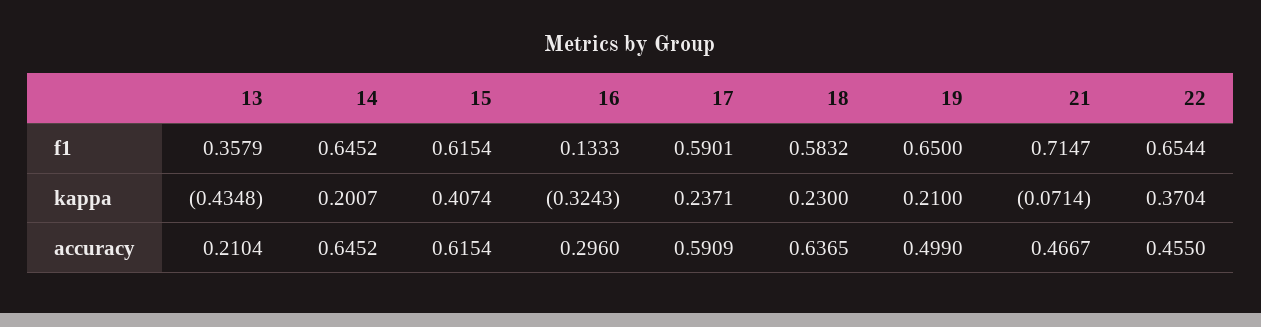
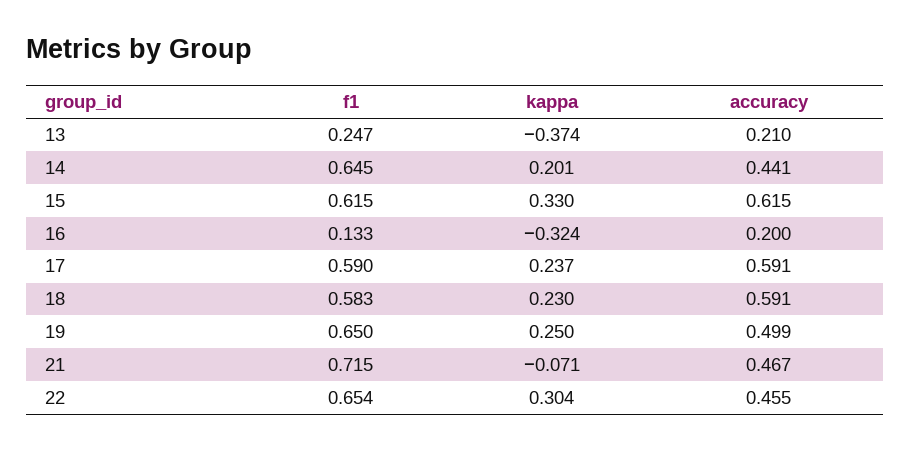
  {
    "13": {
-     "f1": 0.3579,
+     "f1": 0.247,
-     "kappa": -0.4348,
+     "kappa": -0.374,
      "accuracy": 0.2104
    },
    "14": {
      "f1": 0.6452,
      "kappa": 0.2007,
-     "accuracy": 0.6452
+     "accuracy": 0.441
    },
    "15": {
      "f1": 0.6154,
-     "kappa": 0.4074,
+     "kappa": 0.33,
      "accuracy": 0.6154
    },
    "16": {
      "f1": 0.1333,
      "kappa": -0.3243,
-     "accuracy": 0.296
+     "accuracy": 0.2
    },
    "17": {
      "f1": 0.5901,
      "kappa": 0.2371,
      "accuracy": 0.5909
    },
    "18": {
      "f1": 0.5832,
      "kappa": 0.23,
-     "accuracy": 0.6365
+     "accuracy": 0.591
    },
    "19": {
      "f1": 0.65,
-     "kappa": 0.21,
+     "kappa": 0.25,
      "accuracy": 0.499
    },
    "21": {
      "f1": 0.7147,
      "kappa": -0.0714,
      "accuracy": 0.4667
    },
    "22": {
      "f1": 0.6544,
-     "kappa": 0.3704,
+     "kappa": 0.304,
      "accuracy": 0.455
    }
  }

